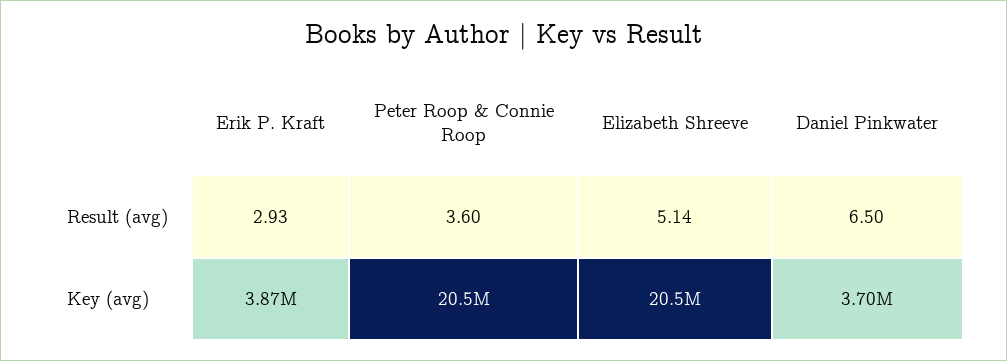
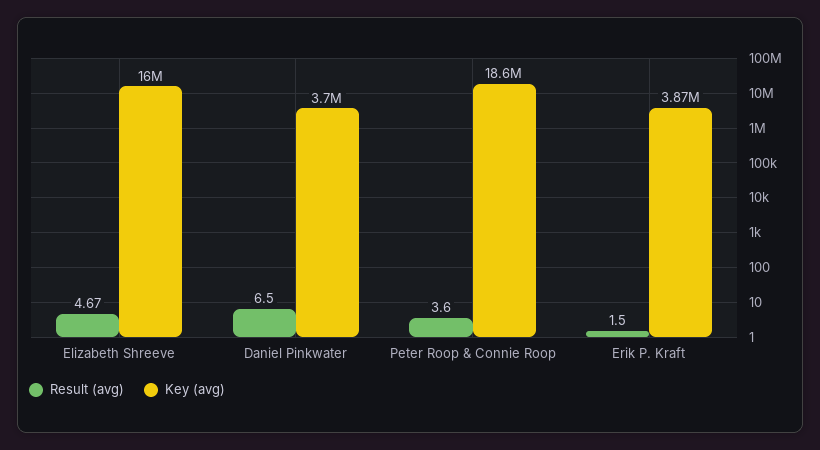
  {
    "Result (avg)": {
-     "Erik P. Kraft": 2.93,
+     "Erik P. Kraft": 1.5,
      "Peter Roop & Connie Roop": 3.6,
-     "Elizabeth Shreeve": 5.14,
+     "Elizabeth Shreeve": 4.67,
      "Daniel Pinkwater": 6.5
    },
    "Key (avg)": {
      "Erik P. Kraft": 3870000,
-     "Peter Roop & Connie Roop": 20500000,
+     "Peter Roop & Connie Roop": 18600000,
-     "Elizabeth Shreeve": 20500000,
+     "Elizabeth Shreeve": 16000000,
      "Daniel Pinkwater": 3700000
    }
  }

